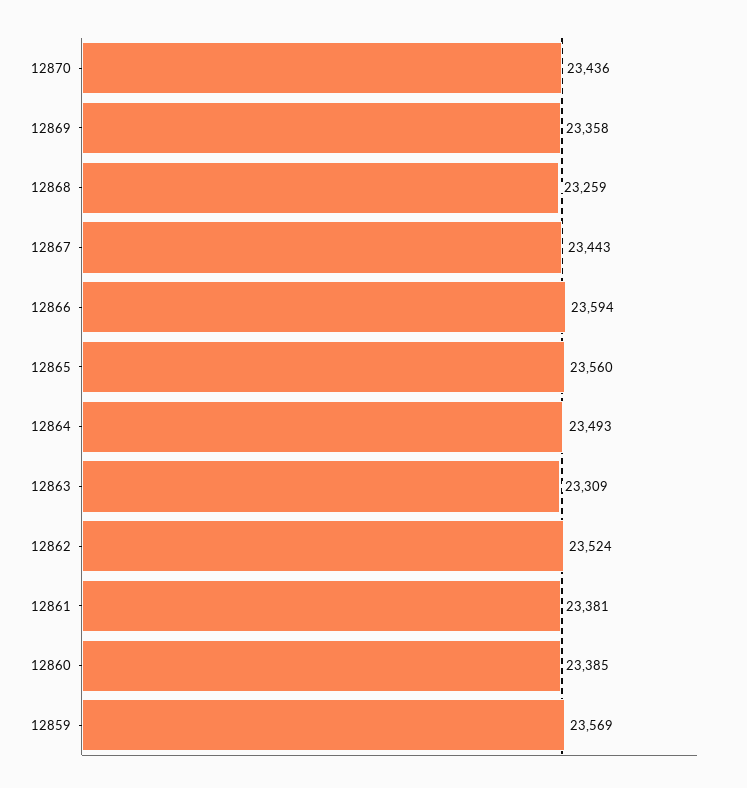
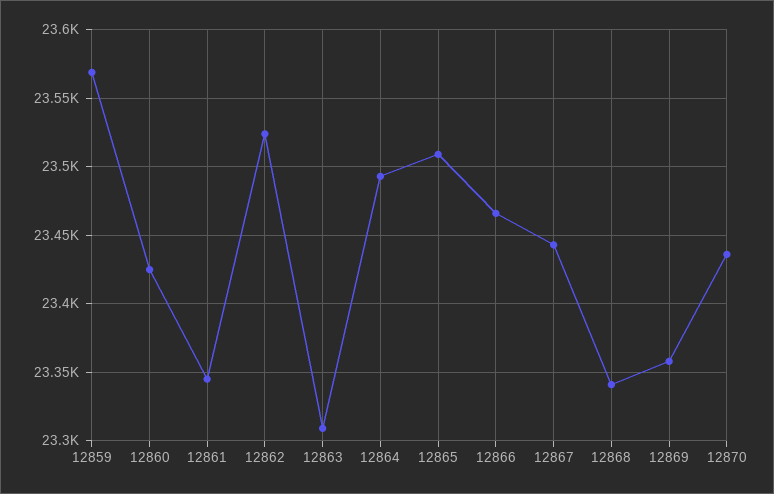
  {
    "12870": 23436,
    "12869": 23358,
-   "12868": 23259,
+   "12868": 23340,
    "12867": 23443,
-   "12866": 23594,
+   "12866": 23465,
-   "12865": 23560,
+   "12865": 23510,
    "12864": 23493,
    "12863": 23309,
    "12862": 23524,
-   "12861": 23381,
+   "12861": 23345,
-   "12860": 23385,
+   "12860": 23425,
    "12859": 23569
  }

